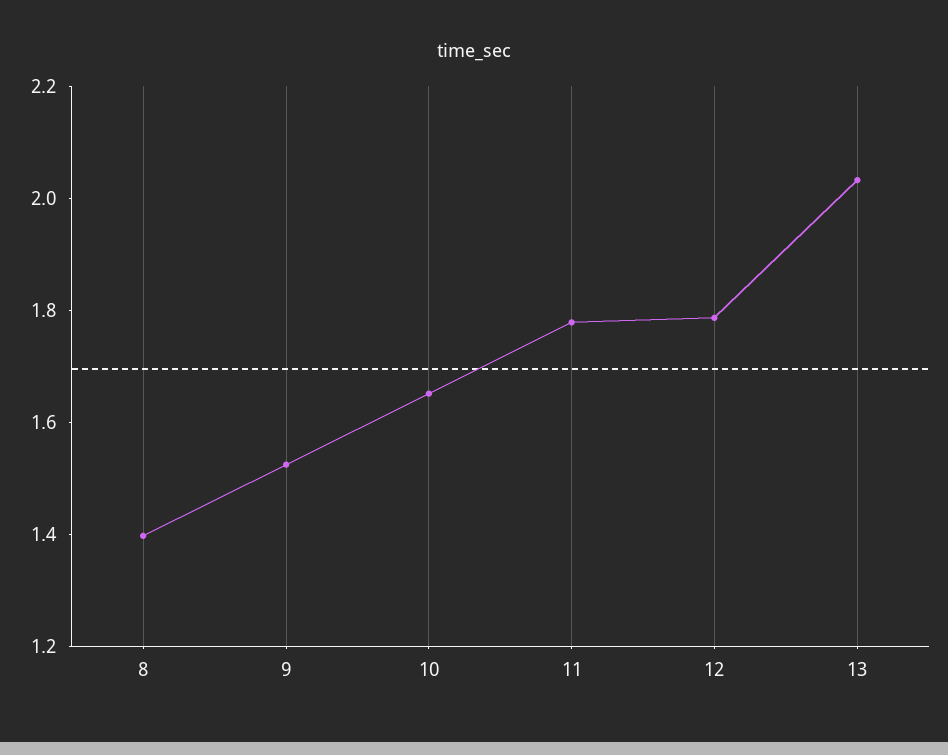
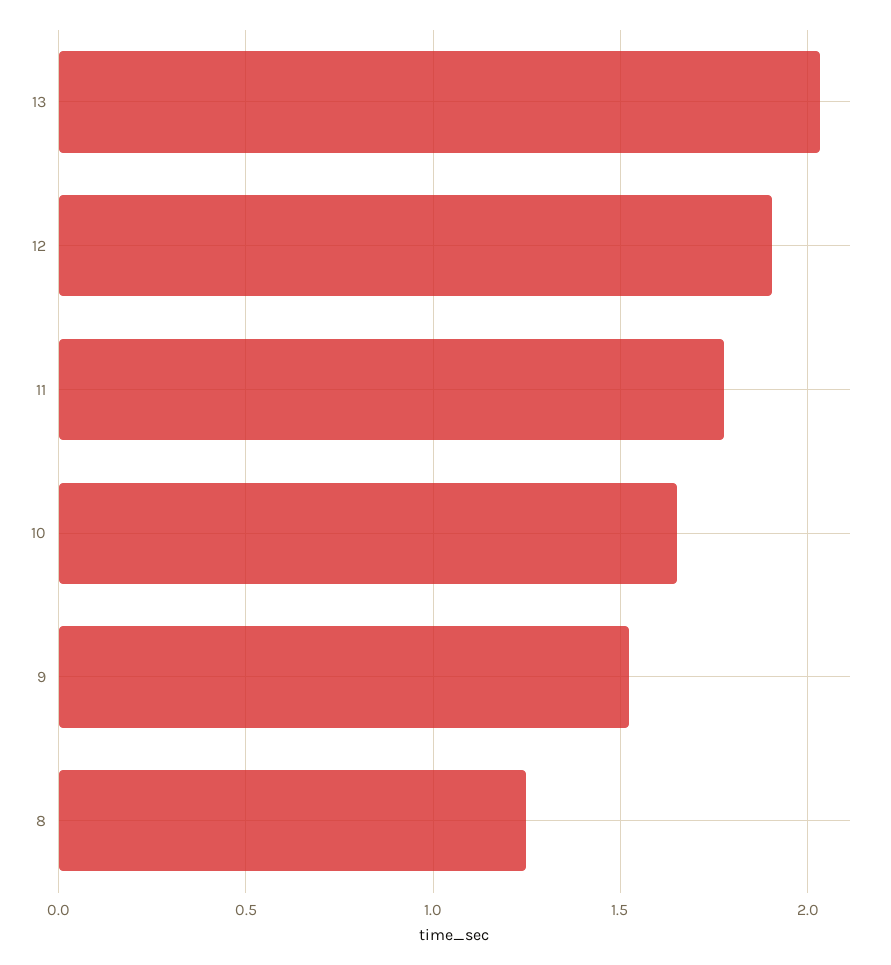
  {
-   "8": 1.4,
+   "8": 1.25,
    "9": 1.5,
    "10": 1.65,
    "11": 1.8,
-   "12": 1.8,
+   "12": 1.9,
    "13": 2.05
  }

